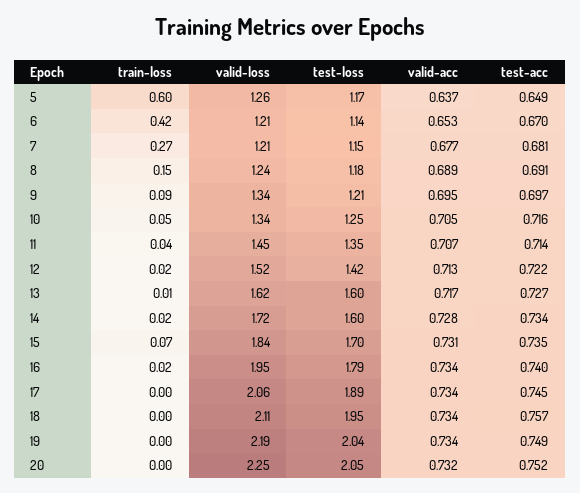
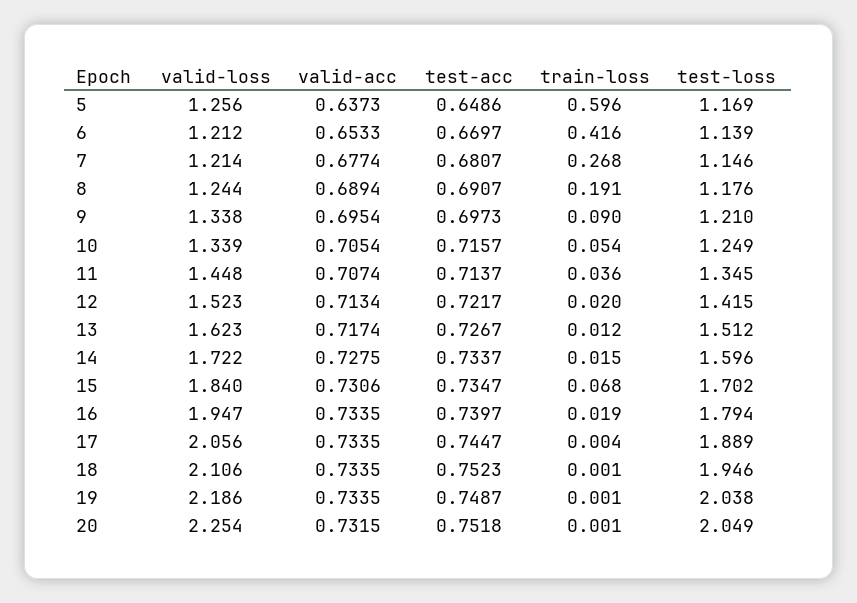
  {
    "train-loss": {
      "5": 0.596,
      "6": 0.416,
      "7": 0.268,
-     "8": 0.15,
+     "8": 0.191,
      "9": 0.09,
      "10": 0.054,
      "11": 0.036,
      "12": 0.02,
      "13": 0.012,
      "14": 0.015,
      "15": 0.068,
      "16": 0.019,
      "17": 0.004,
      "18": 0.001,
      "19": 0.001,
      "20": 0.001
    },
    "valid-loss": {
      "5": 1.256,
      "6": 1.212,
      "7": 1.214,
      "8": 1.244,
      "9": 1.338,
      "10": 1.339,
      "11": 1.448,
      "12": 1.523,
      "13": 1.623,
      "14": 1.722,
      "15": 1.84,
      "16": 1.947,
      "17": 2.056,
      "18": 2.106,
      "19": 2.186,
      "20": 2.254
    },
    "test-loss": {
      "5": 1.169,
      "6": 1.139,
      "7": 1.146,
      "8": 1.176,
      "9": 1.21,
      "10": 1.249,
      "11": 1.345,
      "12": 1.415,
-     "13": 1.6,
+     "13": 1.512,
      "14": 1.596,
      "15": 1.702,
      "16": 1.794,
      "17": 1.889,
      "18": 1.946,
      "19": 2.038,
      "20": 2.049
    },
    "valid-acc": {
      "5": 0.6373,
      "6": 0.6533,
      "7": 0.6774,
      "8": 0.6894,
      "9": 0.6954,
      "10": 0.7054,
      "11": 0.7074,
      "12": 0.7134,
      "13": 0.7174,
      "14": 0.7275,
      "15": 0.7306,
      "16": 0.7335,
      "17": 0.7335,
      "18": 0.7335,
      "19": 0.7335,
      "20": 0.7315
    },
    "test-acc": {
      "5": 0.6486,
      "6": 0.6697,
      "7": 0.6807,
      "8": 0.6907,
      "9": 0.6973,
      "10": 0.7157,
      "11": 0.7137,
      "12": 0.7217,
      "13": 0.7267,
      "14": 0.7337,
      "15": 0.7347,
      "16": 0.7397,
      "17": 0.7447,
-     "18": 0.757,
+     "18": 0.7523,
      "19": 0.7487,
      "20": 0.7518
    }
  }

